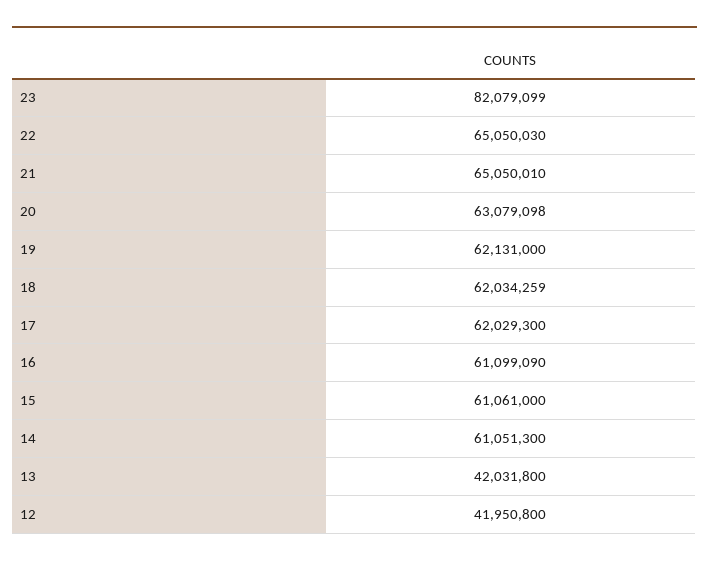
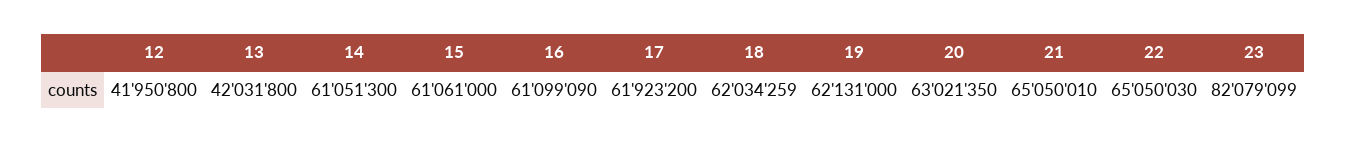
  {
    "23": 82079099,
    "22": 65050030,
    "21": 65050010,
-   "20": 63079098,
+   "20": 63021350,
    "19": 62131000,
    "18": 62034259,
-   "17": 62029300,
+   "17": 61923200,
    "16": 61099090,
    "15": 61061000,
    "14": 61051300,
    "13": 42031800,
    "12": 41950800
  }

